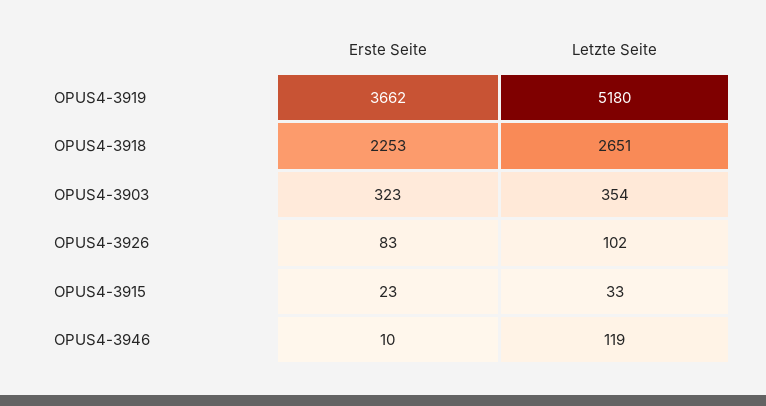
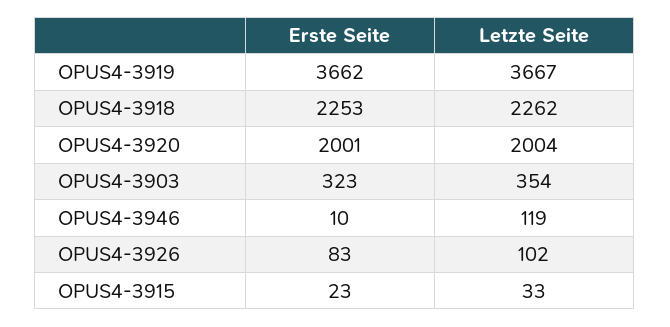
  {
    "Erste Seite": {
      "OPUS4-3919": 3662,
      "OPUS4-3918": 2253,
      "OPUS4-3903": 323,
      "OPUS4-3926": 83,
      "OPUS4-3915": 23,
-     "OPUS4-3946": 10
+     "OPUS4-3946": 10,
+     "OPUS4-3920": 2001
    },
    "Letzte Seite": {
-     "OPUS4-3919": 5180,
+     "OPUS4-3919": 3667,
-     "OPUS4-3918": 2651,
+     "OPUS4-3918": 2262,
      "OPUS4-3903": 354,
      "OPUS4-3926": 102,
      "OPUS4-3915": 33,
-     "OPUS4-3946": 119
+     "OPUS4-3946": 119,
+     "OPUS4-3920": 2004
    }
  }

